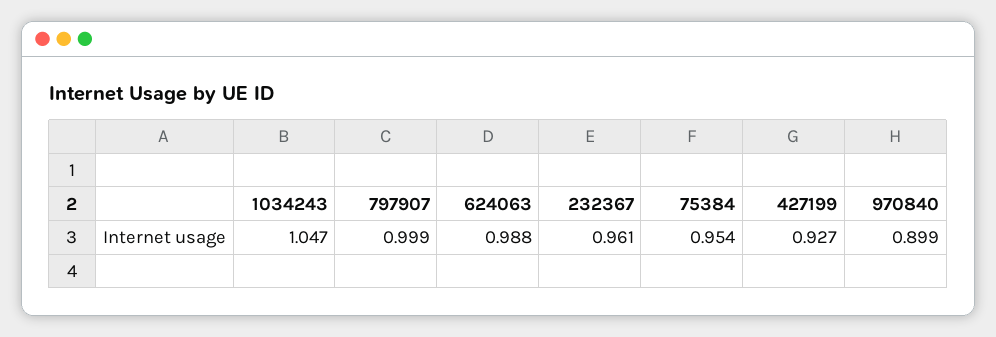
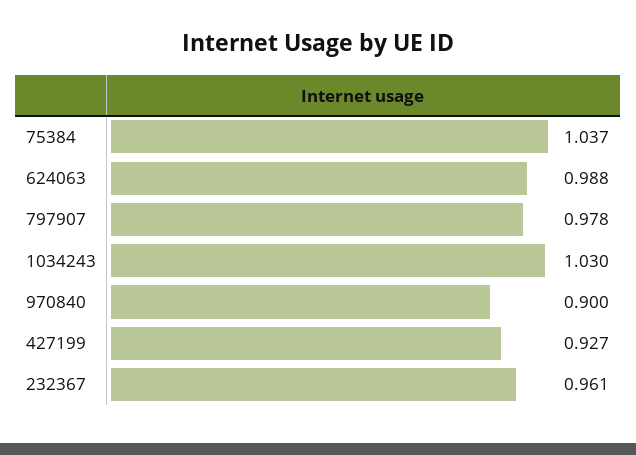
  {
-   "1034243": 1.047,
+   "1034243": 1.03,
-   "797907": 0.999,
+   "797907": 0.978,
    "624063": 0.988,
    "232367": 0.961,
-   "75384": 0.954,
+   "75384": 1.037,
    "427199": 0.927,
-   "970840": 0.899
+   "970840": 0.9
  }

